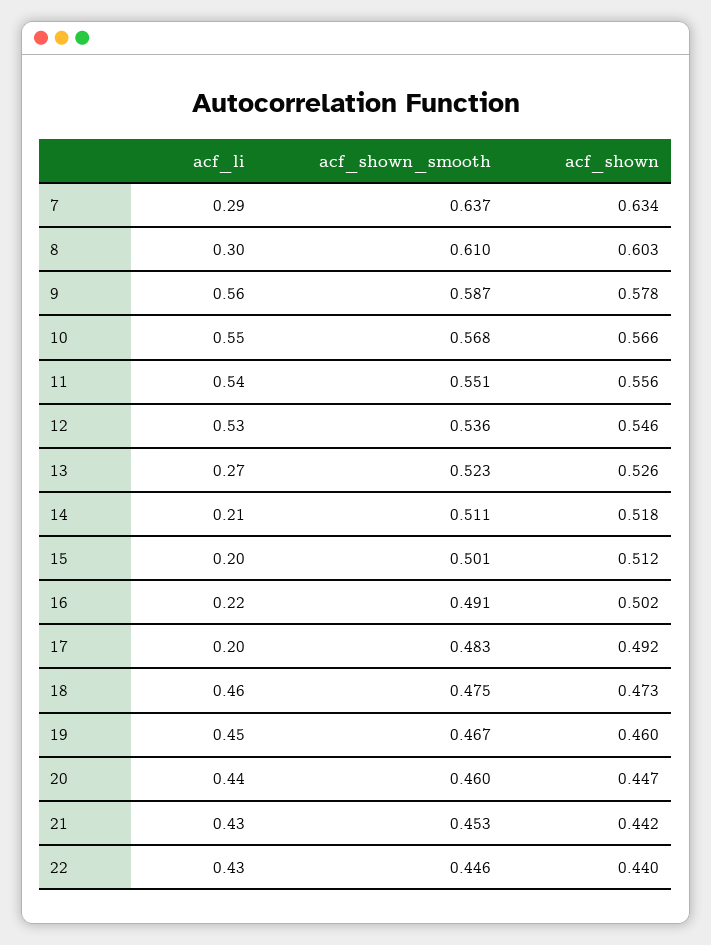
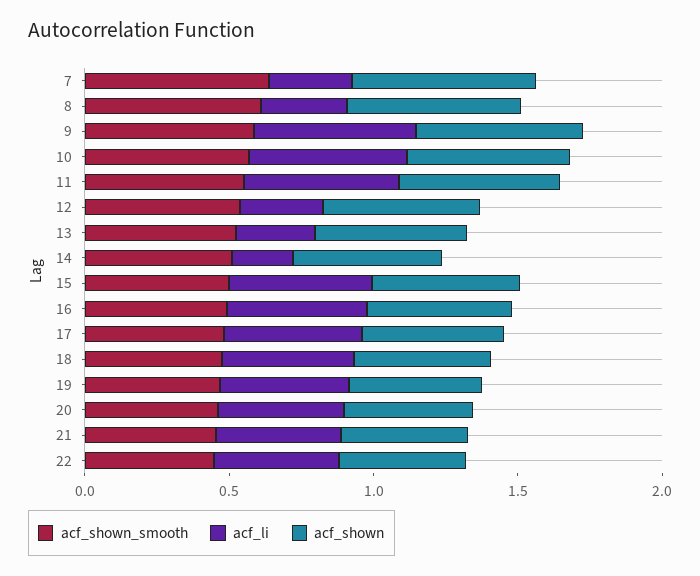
  {
    "acf_li": {
      "7": 0.29,
      "8": 0.3,
      "9": 0.56,
      "10": 0.55,
      "11": 0.54,
-     "12": 0.53,
+     "12": 0.3,
      "13": 0.27,
      "14": 0.21,
-     "15": 0.2,
+     "15": 0.5,
-     "16": 0.22,
+     "16": 0.5,
-     "17": 0.2,
+     "17": 0.5,
      "18": 0.46,
      "19": 0.45,
      "20": 0.44,
      "21": 0.43,
      "22": 0.43
    },
    "acf_shown_smooth": {
      "7": 0.637,
      "8": 0.61,
      "9": 0.587,
      "10": 0.568,
      "11": 0.551,
      "12": 0.536,
      "13": 0.523,
      "14": 0.511,
      "15": 0.501,
      "16": 0.491,
      "17": 0.483,
      "18": 0.475,
      "19": 0.467,
      "20": 0.46,
      "21": 0.453,
      "22": 0.446
    },
    "acf_shown": {
      "7": 0.634,
      "8": 0.603,
      "9": 0.578,
      "10": 0.566,
      "11": 0.556,
      "12": 0.546,
      "13": 0.526,
      "14": 0.518,
      "15": 0.512,
      "16": 0.502,
      "17": 0.492,
      "18": 0.473,
      "19": 0.46,
      "20": 0.447,
      "21": 0.442,
      "22": 0.44
    }
  }

